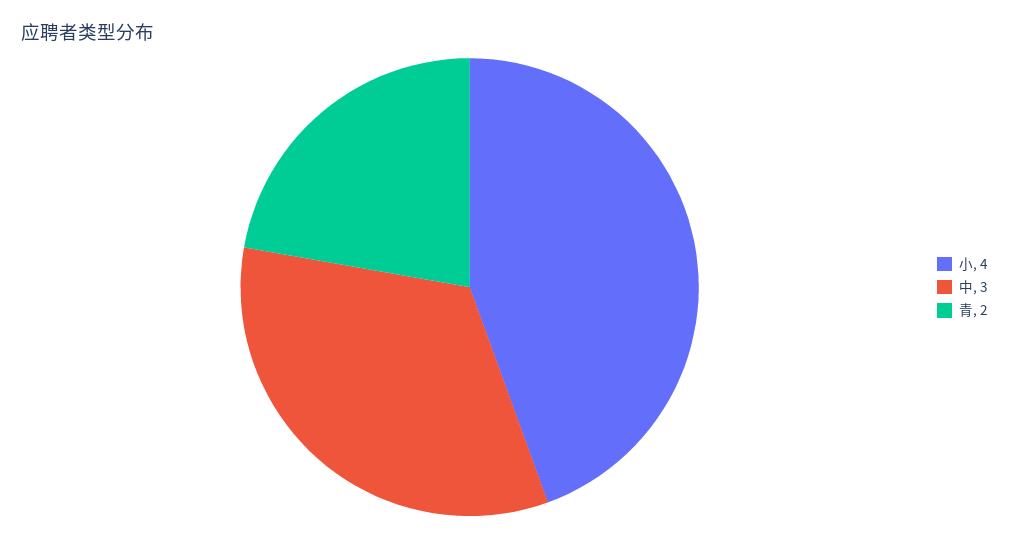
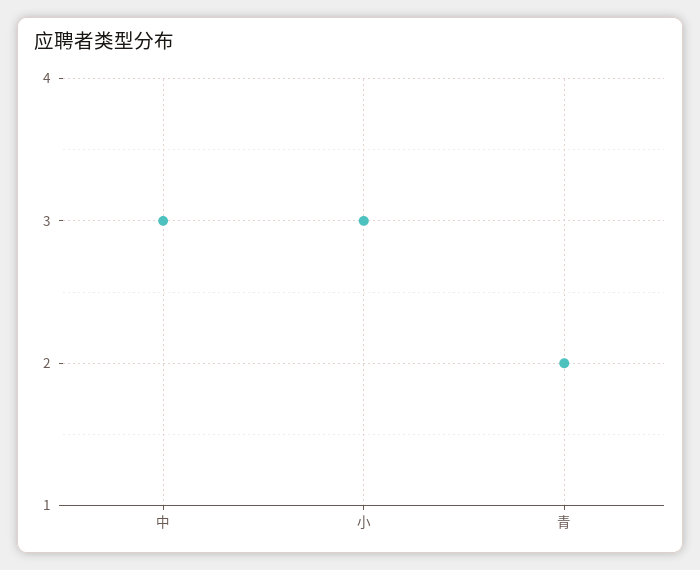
  {
-   "小": 4,
+   "小": 3,
    "中": 3,
    "青": 2
  }

